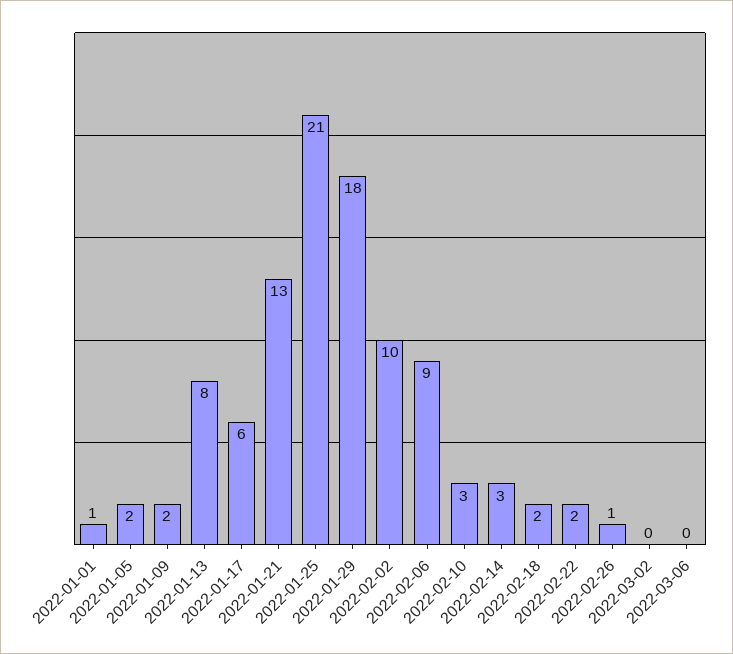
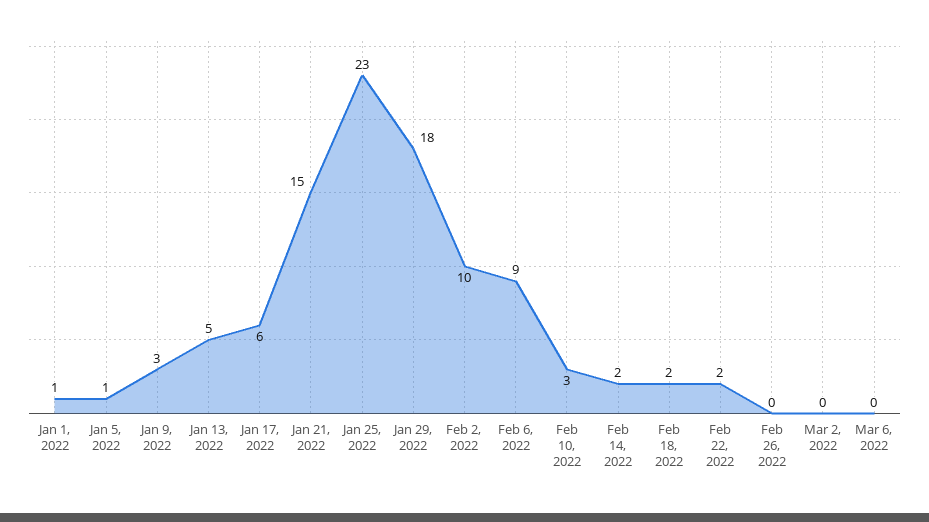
  {
    "2022-01-01": 1,
-   "2022-01-05": 2,
+   "2022-01-05": 1,
-   "2022-01-09": 2,
+   "2022-01-09": 3,
-   "2022-01-13": 8,
+   "2022-01-13": 5,
    "2022-01-17": 6,
-   "2022-01-21": 13,
+   "2022-01-21": 15,
-   "2022-01-25": 21,
+   "2022-01-25": 23,
    "2022-01-29": 18,
    "2022-02-02": 10,
    "2022-02-06": 9,
    "2022-02-10": 3,
-   "2022-02-14": 3,
+   "2022-02-14": 2,
    "2022-02-18": 2,
    "2022-02-22": 2,
-   "2022-02-26": 1,
+   "2022-02-26": 0,
    "2022-03-02": 0,
    "2022-03-06": 0
  }

